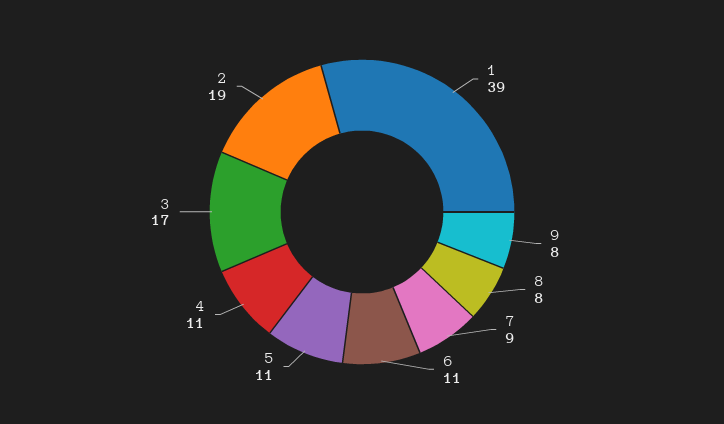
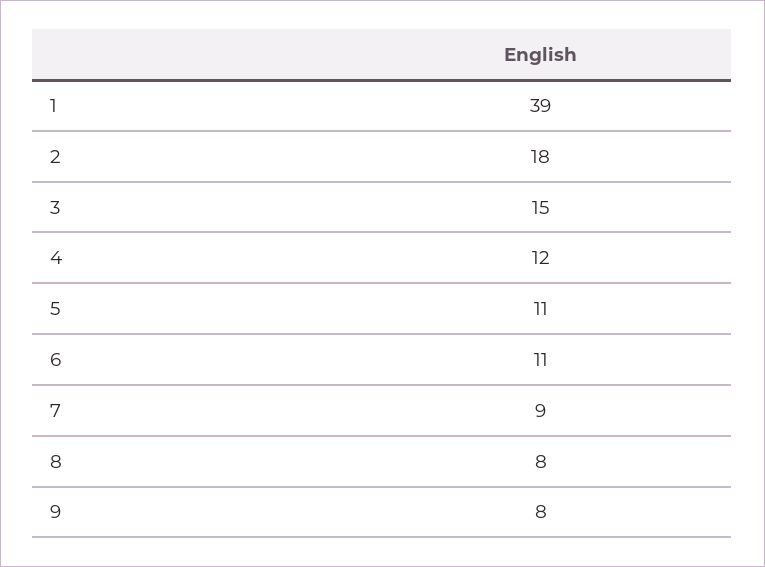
  {
    "1": 39,
    "9": 8,
    "8": 8,
    "7": 9,
    "6": 11,
    "5": 11,
-   "4": 11,
+   "4": 12,
-   "3": 17,
+   "3": 15,
-   "2": 19
+   "2": 18
  }

